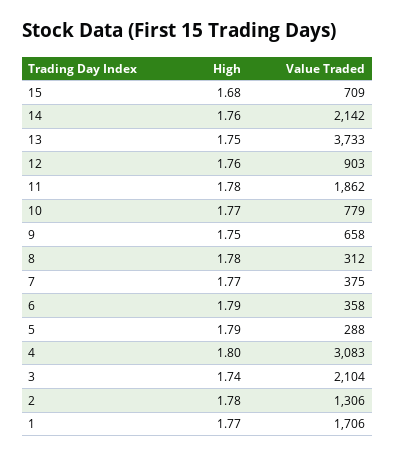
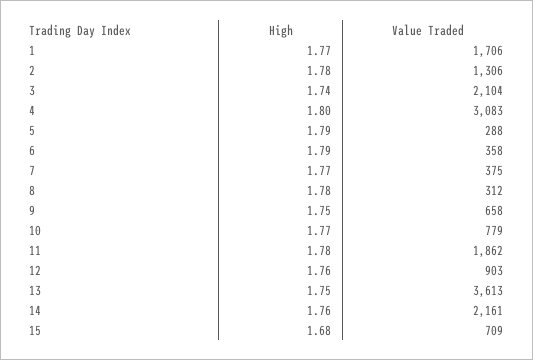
  {
    "High": {
      "15": 1.68,
      "14": 1.76,
      "13": 1.75,
      "12": 1.76,
      "11": 1.78,
      "10": 1.77,
      "9": 1.75,
      "8": 1.78,
      "7": 1.77,
      "6": 1.79,
      "5": 1.79,
      "4": 1.8,
      "3": 1.74,
      "2": 1.78,
      "1": 1.77
    },
    "Value Traded": {
      "15": 709,
-     "14": 2142,
+     "14": 2161,
-     "13": 3733,
+     "13": 3613,
      "12": 903,
      "11": 1862,
      "10": 779,
      "9": 658,
      "8": 312,
      "7": 375,
      "6": 358,
      "5": 288,
      "4": 3083,
      "3": 2104,
      "2": 1306,
      "1": 1706
    }
  }

